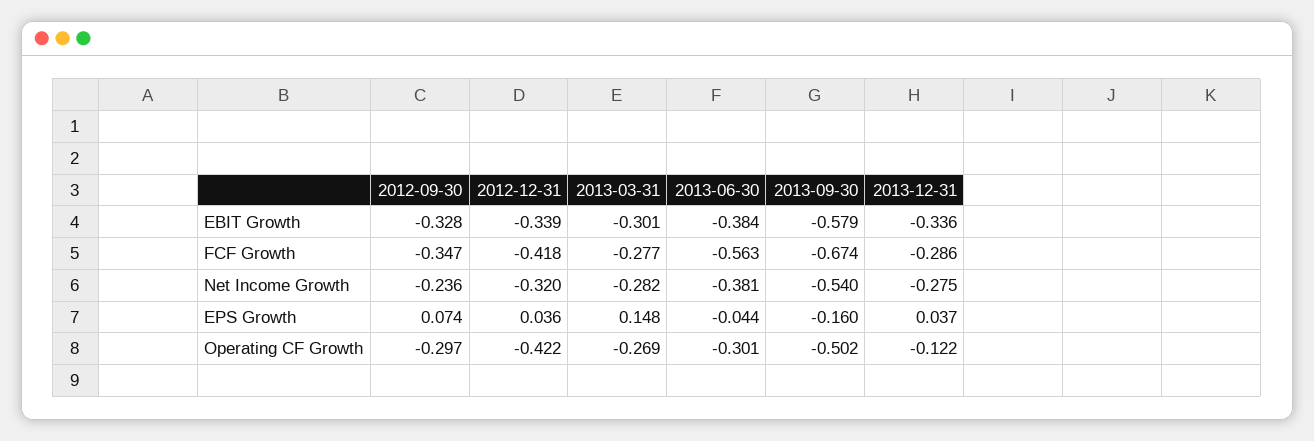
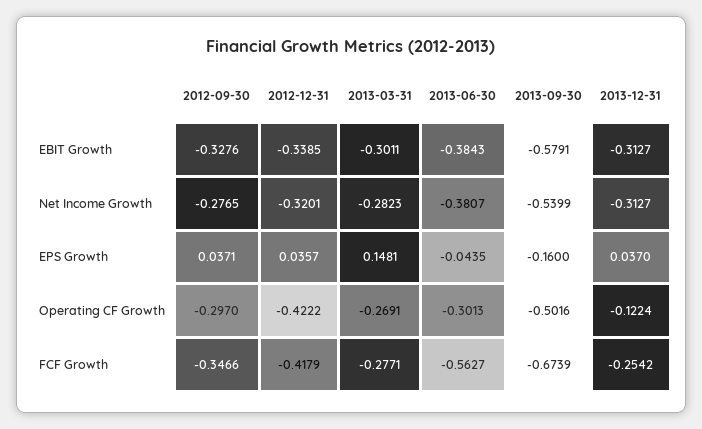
  {
    "2012-09-30": {
      "EBIT Growth": -0.3276,
      "FCF Growth": -0.3466,
-     "Net Income Growth": -0.236,
+     "Net Income Growth": -0.2765,
-     "EPS Growth": 0.074,
+     "EPS Growth": 0.0371,
      "Operating CF Growth": -0.297
    },
    "2012-12-31": {
      "EBIT Growth": -0.3385,
      "FCF Growth": -0.4179,
      "Net Income Growth": -0.3201,
      "EPS Growth": 0.0357,
      "Operating CF Growth": -0.4222
    },
    "2013-03-31": {
      "EBIT Growth": -0.3011,
      "FCF Growth": -0.2771,
      "Net Income Growth": -0.2823,
      "EPS Growth": 0.1481,
      "Operating CF Growth": -0.2691
    },
    "2013-06-30": {
      "EBIT Growth": -0.3843,
      "FCF Growth": -0.5627,
      "Net Income Growth": -0.3807,
      "EPS Growth": -0.0435,
      "Operating CF Growth": -0.3013
    },
    "2013-09-30": {
      "EBIT Growth": -0.5791,
      "FCF Growth": -0.6739,
      "Net Income Growth": -0.5399,
      "EPS Growth": -0.16,
      "Operating CF Growth": -0.5016
    },
    "2013-12-31": {
-     "EBIT Growth": -0.336,
+     "EBIT Growth": -0.3127,
-     "FCF Growth": -0.286,
+     "FCF Growth": -0.2542,
-     "Net Income Growth": -0.275,
+     "Net Income Growth": -0.3127,
      "EPS Growth": 0.037,
      "Operating CF Growth": -0.1224
    }
  }

